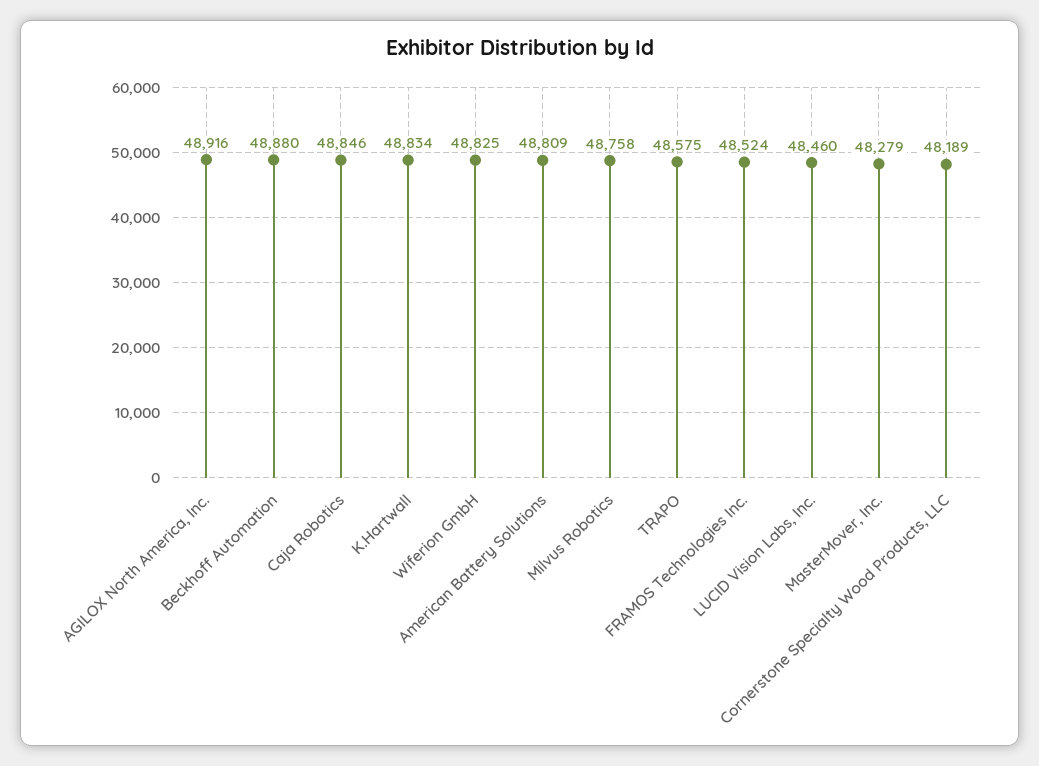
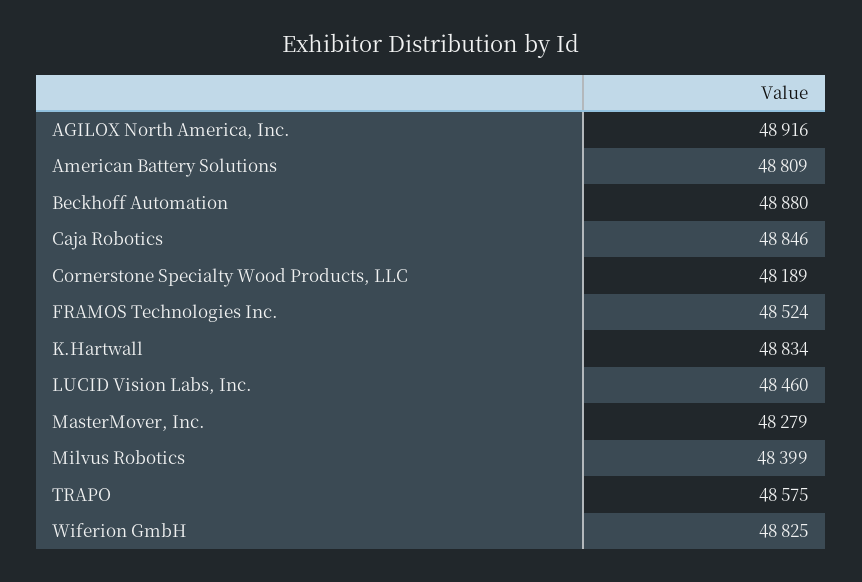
  {
    "AGILOX North America, Inc.": 48916,
    "Beckhoff Automation": 48880,
    "Caja Robotics": 48846,
    "K.Hartwall": 48834,
    "Wiferion GmbH": 48825,
    "American Battery Solutions": 48809,
-   "Milvus Robotics": 48758,
+   "Milvus Robotics": 48399,
    "TRAPO": 48575,
    "FRAMOS Technologies Inc.": 48524,
    "LUCID Vision Labs, Inc.": 48460,
    "MasterMover, Inc.": 48279,
    "Cornerstone Specialty Wood Products, LLC": 48189
  }

